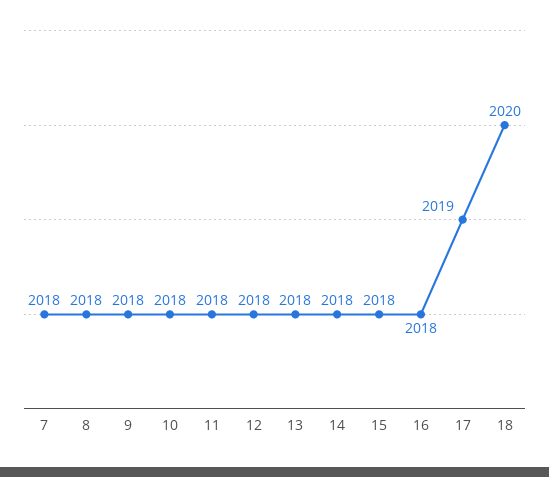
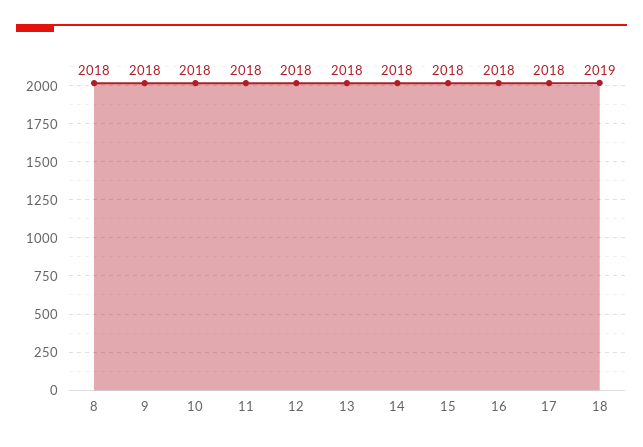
  {
-   "7": 2018,
    "8": 2018,
    "9": 2018,
    "10": 2018,
    "11": 2018,
    "12": 2018,
    "13": 2018,
    "14": 2018,
    "15": 2018,
    "16": 2018,
-   "17": 2019,
+   "17": 2018,
-   "18": 2020
+   "18": 2019
  }

